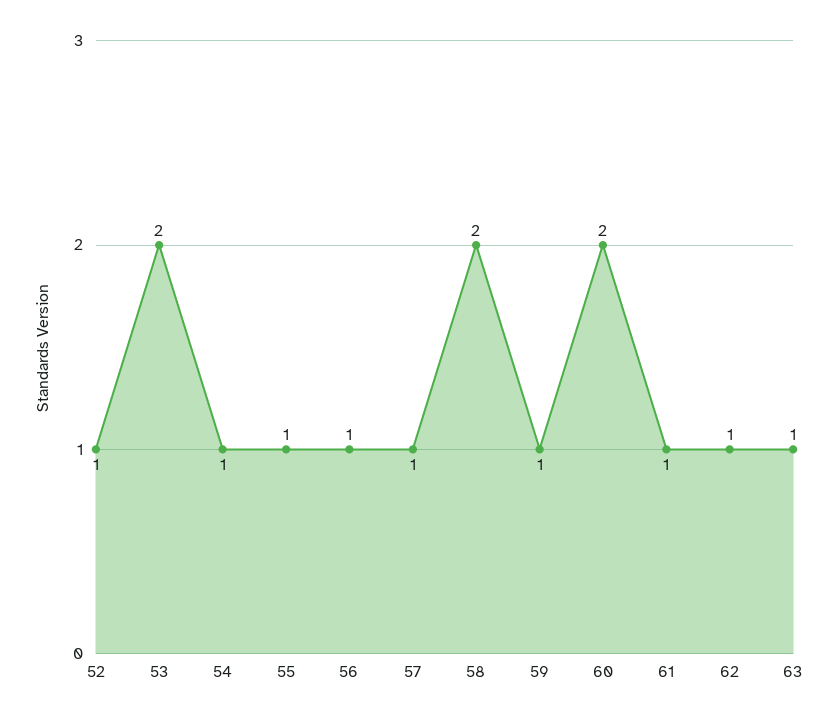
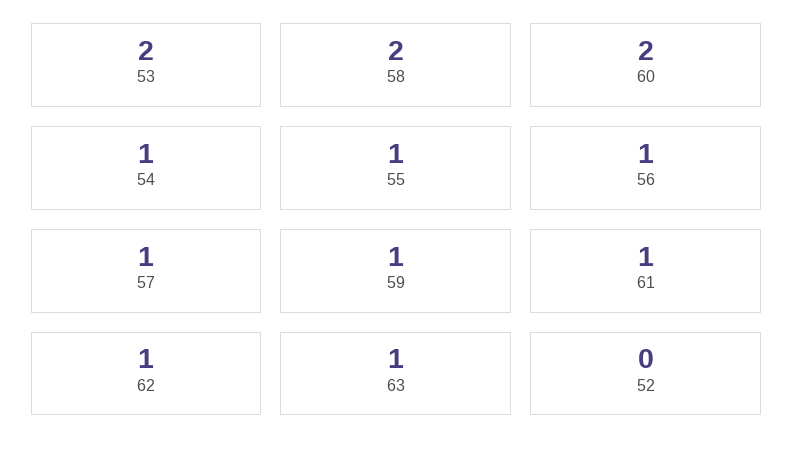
  {
-   "52": 1,
+   "52": 0,
    "53": 2,
    "54": 1,
    "55": 1,
    "56": 1,
    "57": 1,
    "58": 2,
    "59": 1,
    "60": 2,
    "61": 1,
    "62": 1,
    "63": 1
  }

